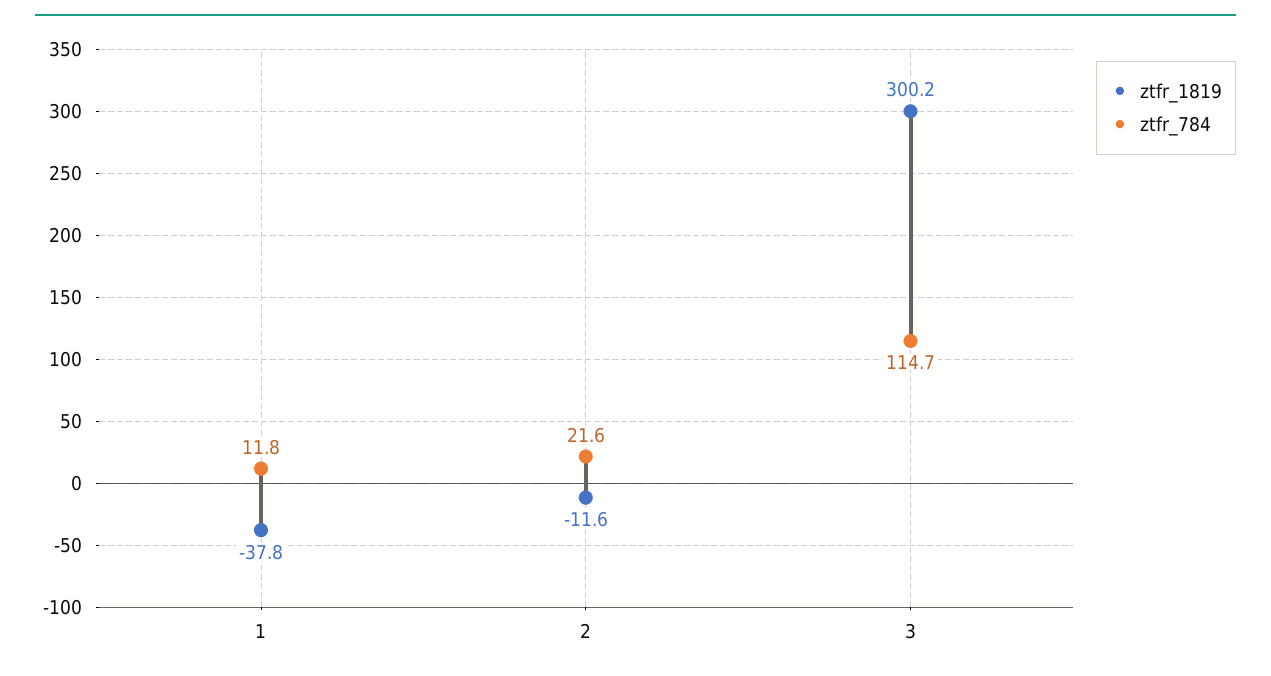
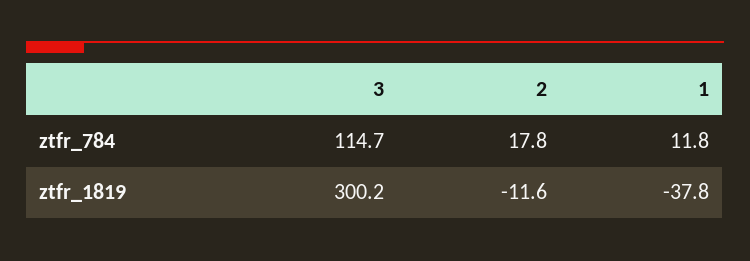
  {
    "ztfr_1819": {
      "1": -37.8,
      "2": -11.6,
      "3": 300.2
    },
    "ztfr_784": {
      "1": 11.8,
-     "2": 21.6,
+     "2": 17.8,
      "3": 114.7
    }
  }

